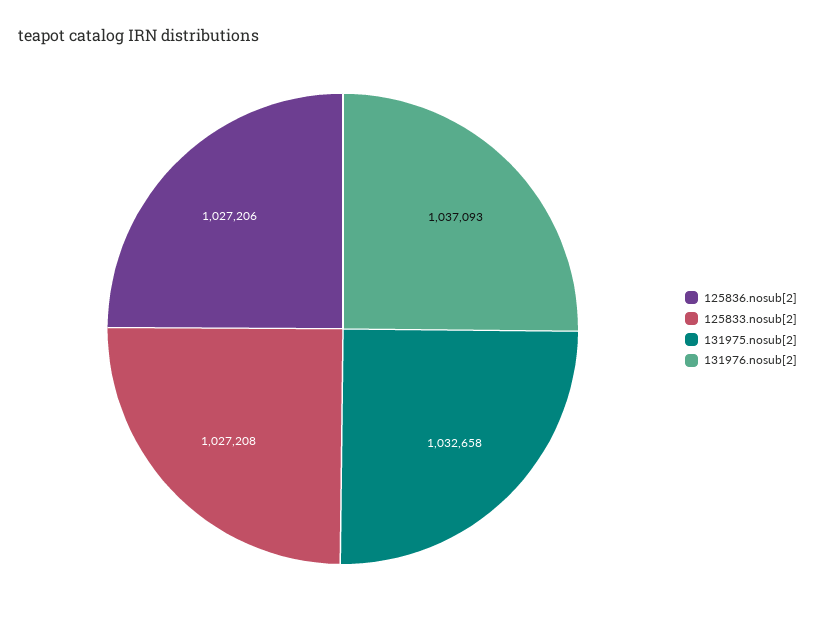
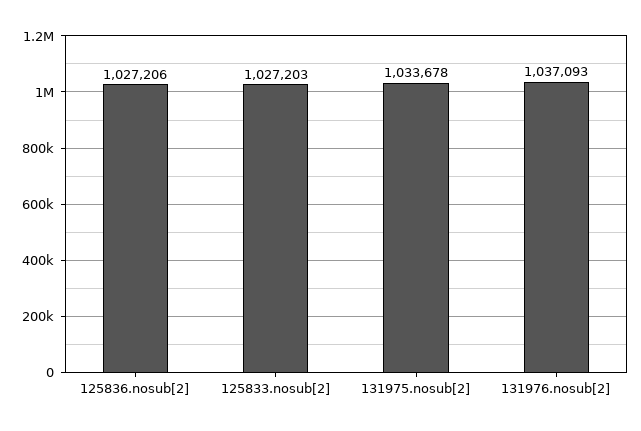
  {
    "125836.nosub[2]": 1027206,
-   "125833.nosub[2]": 1027208,
+   "125833.nosub[2]": 1027203,
-   "131975.nosub[2]": 1032658,
+   "131975.nosub[2]": 1033678,
    "131976.nosub[2]": 1037093
  }

